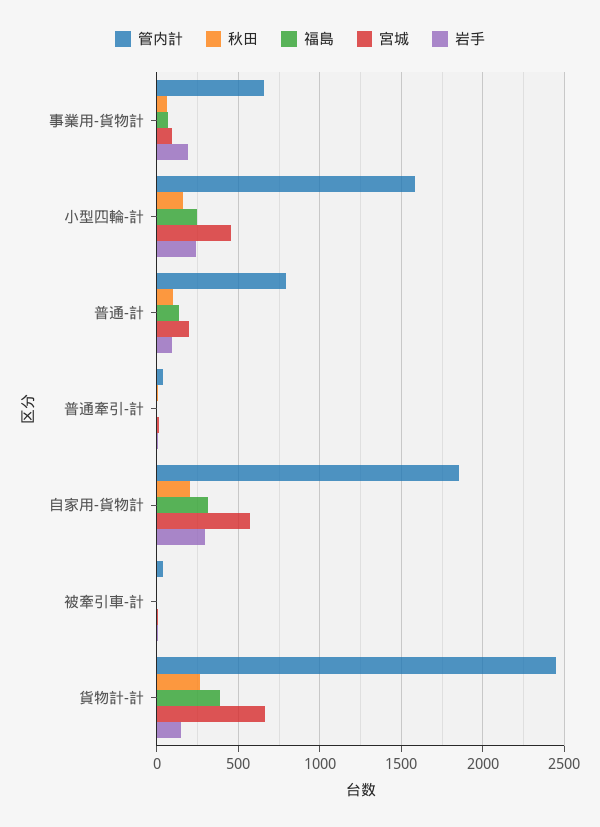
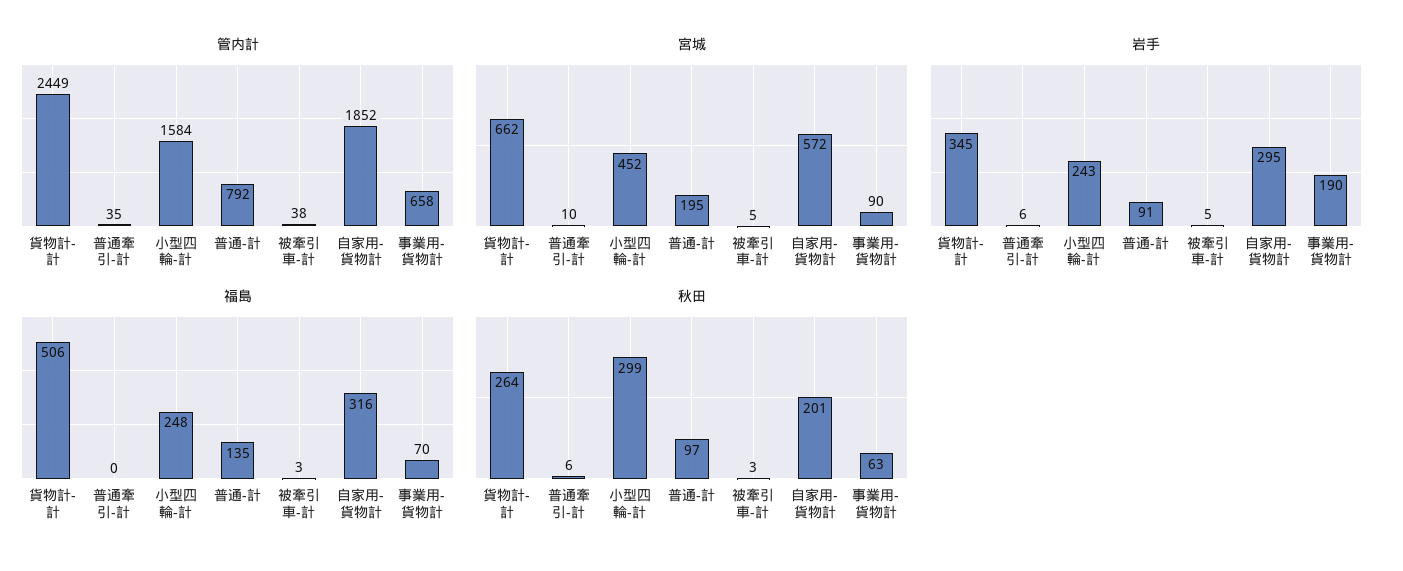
  {
    "管内計": {
      "事業用-貨物計": 658,
      "小型四輪-計": 1584,
      "普通-計": 792,
      "普通牽引-計": 35,
      "自家用-貨物計": 1852,
      "被牽引車-計": 38,
      "貨物計-計": 2449
    },
    "秋田": {
      "事業用-貨物計": 63,
-     "小型四輪-計": 150,
+     "小型四輪-計": 299,
      "普通-計": 97,
      "普通牽引-計": 6,
      "自家用-貨物計": 201,
      "被牽引車-計": 3,
      "貨物計-計": 264
    },
    "福島": {
      "事業用-貨物計": 70,
      "小型四輪-計": 248,
      "普通-計": 135,
      "普通牽引-計": 0,
      "自家用-貨物計": 316,
      "被牽引車-計": 3,
-     "貨物計-計": 400
+     "貨物計-計": 506
    },
    "宮城": {
      "事業用-貨物計": 90,
      "小型四輪-計": 452,
      "普通-計": 195,
      "普通牽引-計": 10,
      "自家用-貨物計": 572,
      "被牽引車-計": 5,
      "貨物計-計": 662
    },
    "岩手": {
      "事業用-貨物計": 190,
      "小型四輪-計": 243,
      "普通-計": 91,
      "普通牽引-計": 6,
      "自家用-貨物計": 295,
      "被牽引車-計": 5,
-     "貨物計-計": 150
+     "貨物計-計": 345
    }
  }

